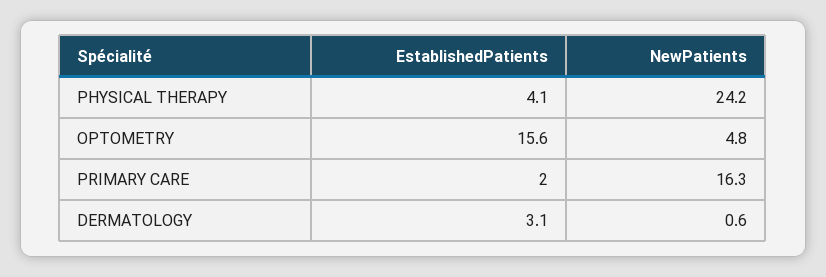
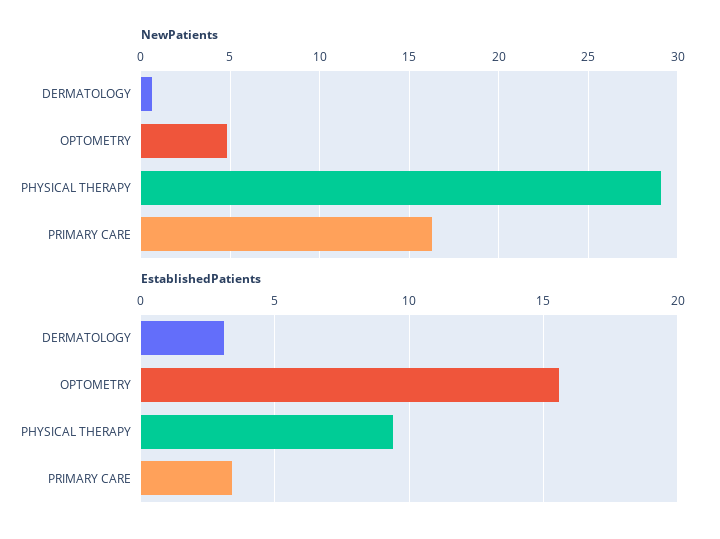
  {
    "EstablishedPatients": {
-     "PHYSICAL THERAPY": 4.1,
+     "PHYSICAL THERAPY": 9.5,
      "OPTOMETRY": 15.6,
-     "PRIMARY CARE": 2,
+     "PRIMARY CARE": 3.5,
      "DERMATOLOGY": 3.1
    },
    "NewPatients": {
-     "PHYSICAL THERAPY": 24.2,
+     "PHYSICAL THERAPY": 29,
      "OPTOMETRY": 4.8,
      "PRIMARY CARE": 16.3,
      "DERMATOLOGY": 0.6
    }
  }

